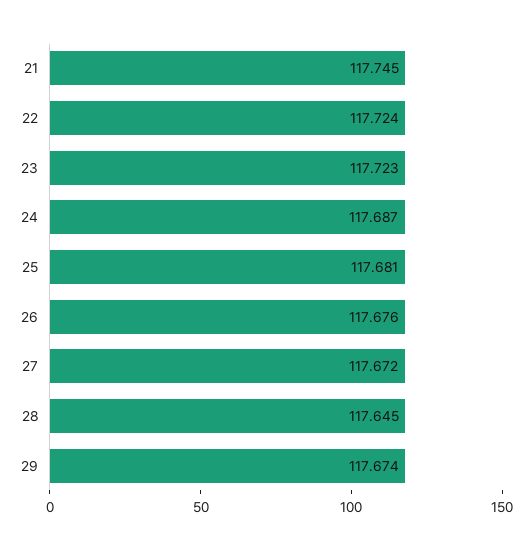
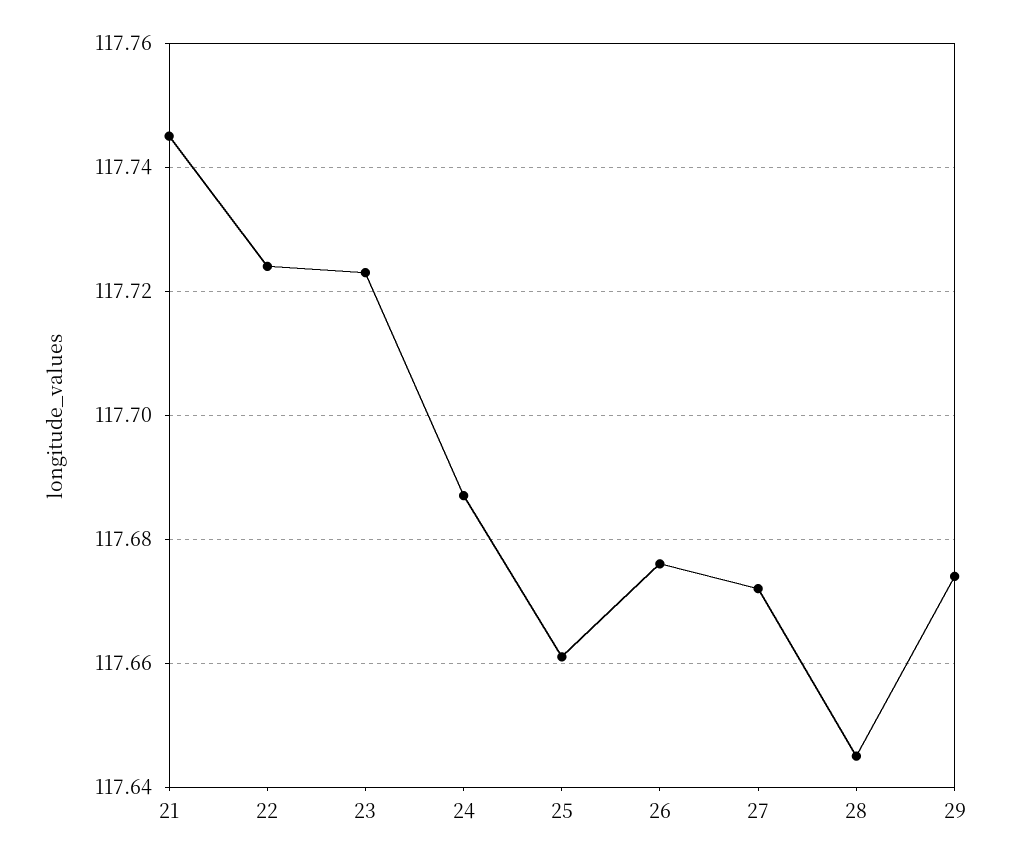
  {
    "21": 117.745,
    "22": 117.724,
    "23": 117.723,
    "24": 117.687,
-   "25": 117.681,
+   "25": 117.66,
    "26": 117.676,
    "27": 117.672,
    "28": 117.645,
    "29": 117.674
  }

